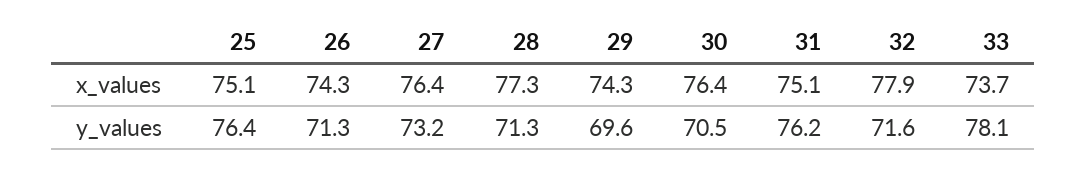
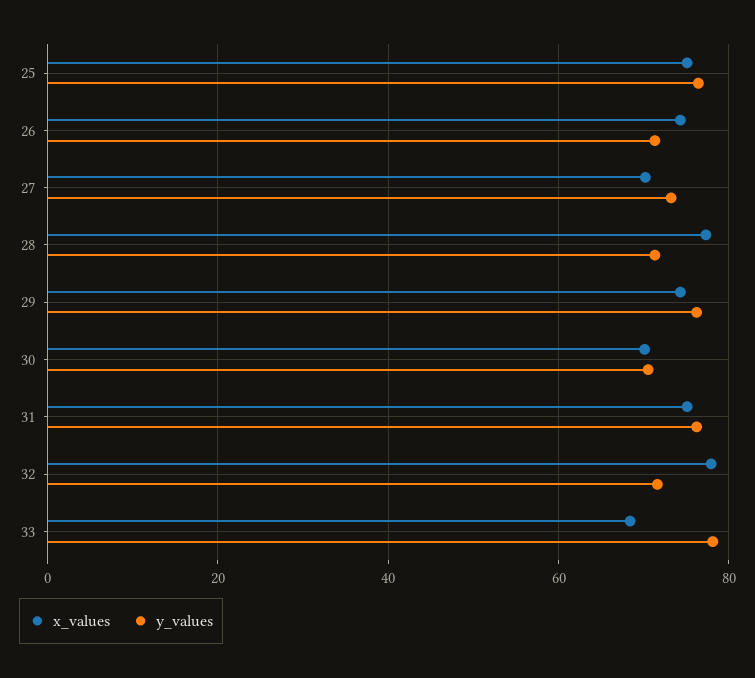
  {
    "x_values": {
      "25": 75.1,
      "26": 74.3,
-     "27": 76.4,
+     "27": 70,
      "28": 77.3,
      "29": 74.3,
-     "30": 76.4,
+     "30": 70,
      "31": 75.1,
      "32": 77.9,
-     "33": 73.7
+     "33": 68
    },
    "y_values": {
      "25": 76.4,
      "26": 71.3,
      "27": 73.2,
      "28": 71.3,
-     "29": 69.6,
+     "29": 76,
      "30": 70.5,
      "31": 76.2,
      "32": 71.6,
      "33": 78.1
    }
  }

